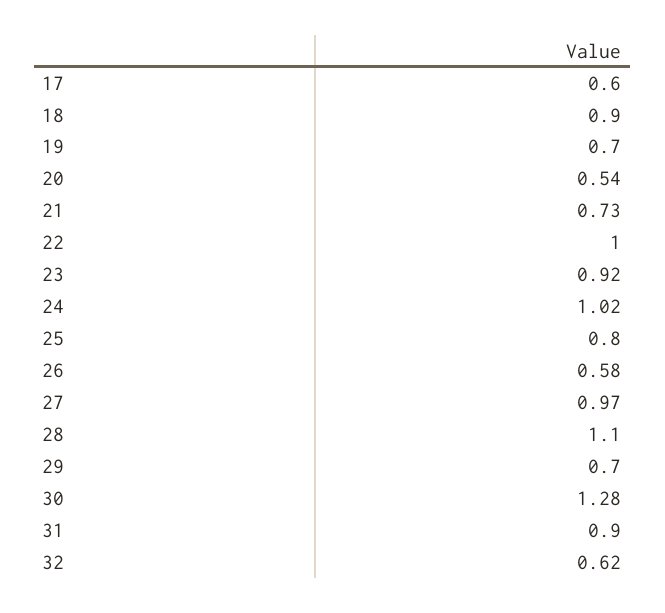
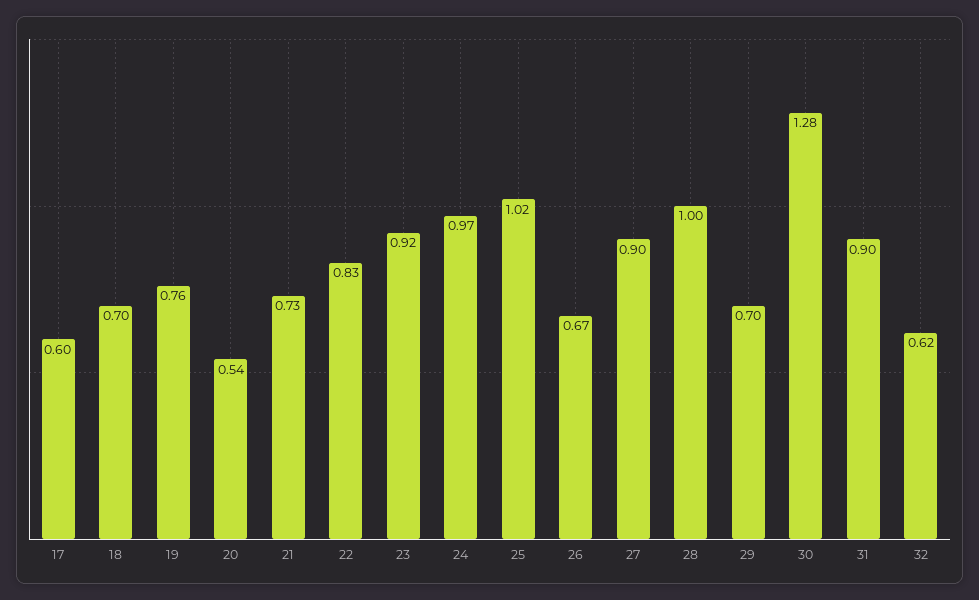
  {
    "17": 0.6,
-   "18": 0.9,
+   "18": 0.7,
-   "19": 0.7,
+   "19": 0.76,
    "20": 0.54,
    "21": 0.73,
-   "22": 1,
+   "22": 0.83,
    "23": 0.92,
-   "24": 1.02,
+   "24": 0.97,
-   "25": 0.8,
+   "25": 1.02,
-   "26": 0.58,
+   "26": 0.67,
-   "27": 0.97,
+   "27": 0.9,
-   "28": 1.1,
+   "28": 1,
    "29": 0.7,
    "30": 1.28,
    "31": 0.9,
    "32": 0.62
  }

